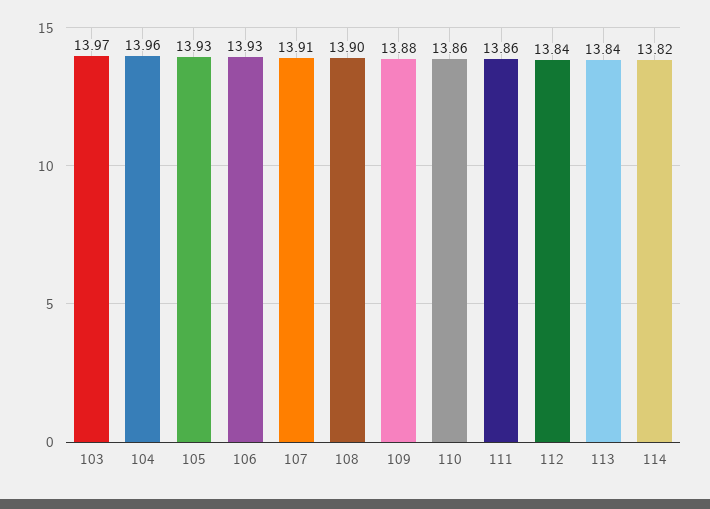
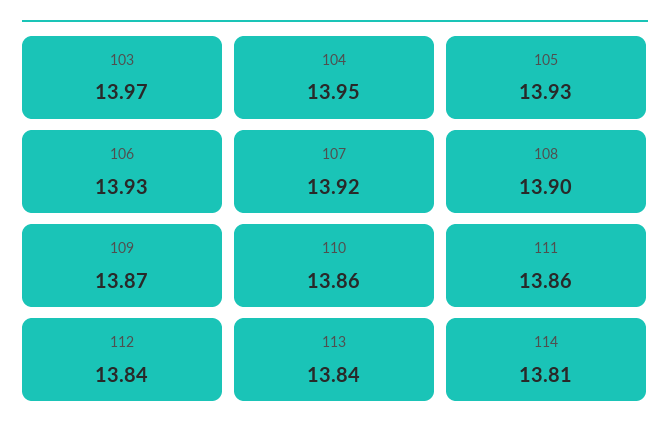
  {
    "103": 13.97,
-   "104": 13.96,
+   "104": 13.95,
    "105": 13.93,
    "106": 13.93,
-   "107": 13.91,
+   "107": 13.92,
    "108": 13.9,
-   "109": 13.88,
+   "109": 13.87,
    "110": 13.86,
    "111": 13.86,
    "112": 13.84,
    "113": 13.84,
-   "114": 13.82
+   "114": 13.81
  }

